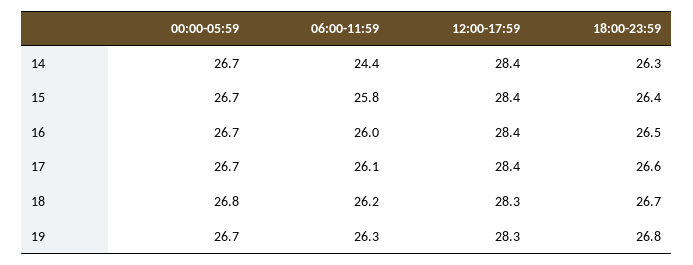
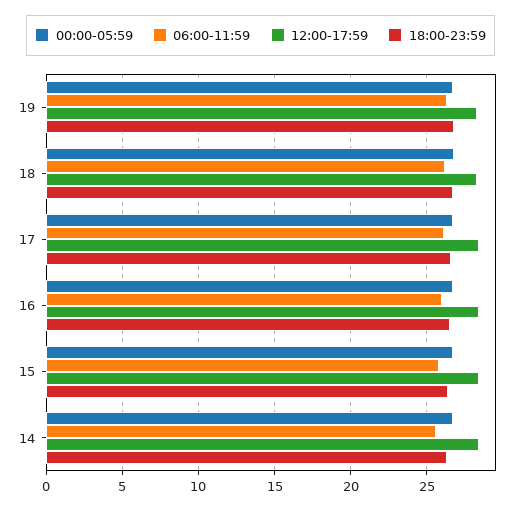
  {
    "00:00-05:59": {
      "14": 26.7,
      "15": 26.7,
      "16": 26.7,
      "17": 26.7,
      "18": 26.8,
      "19": 26.7
    },
    "06:00-11:59": {
-     "14": 24.4,
+     "14": 25.5,
      "15": 25.8,
      "16": 26,
      "17": 26.1,
      "18": 26.2,
      "19": 26.3
    },
    "12:00-17:59": {
      "14": 28.4,
      "15": 28.4,
      "16": 28.4,
      "17": 28.4,
      "18": 28.3,
      "19": 28.3
    },
    "18:00-23:59": {
      "14": 26.3,
      "15": 26.4,
      "16": 26.5,
      "17": 26.6,
      "18": 26.7,
      "19": 26.8
    }
  }

